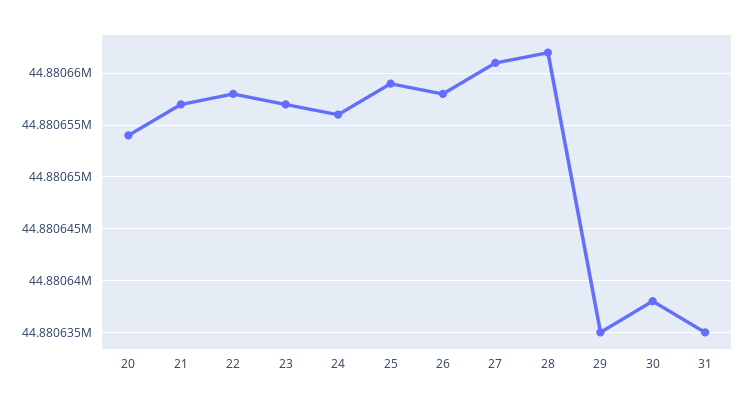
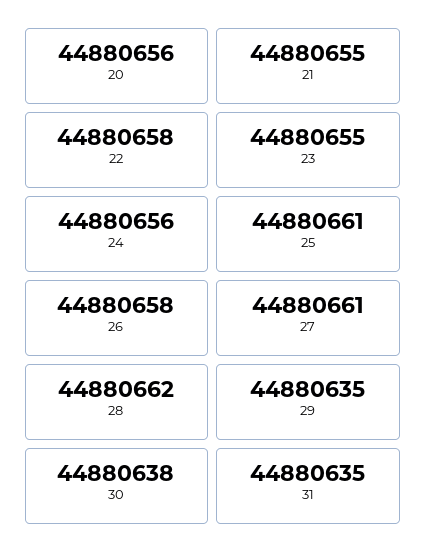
  {
-   "20": 44880654,
+   "20": 44880656,
-   "21": 44880657,
+   "21": 44880655,
    "22": 44880658,
-   "23": 44880657,
+   "23": 44880655,
    "24": 44880656,
-   "25": 44880659,
+   "25": 44880661,
    "26": 44880658,
    "27": 44880661,
    "28": 44880662,
    "29": 44880635,
    "30": 44880638,
    "31": 44880635
  }

